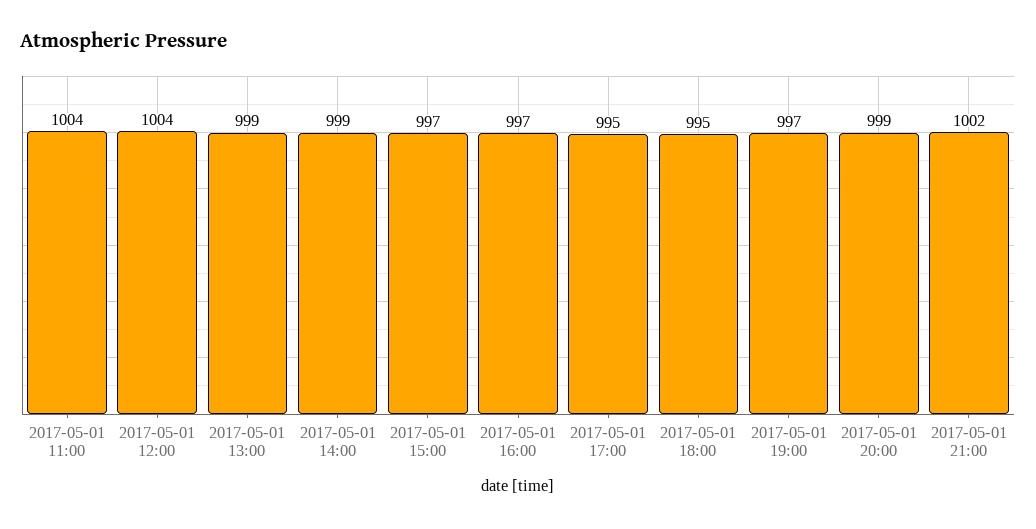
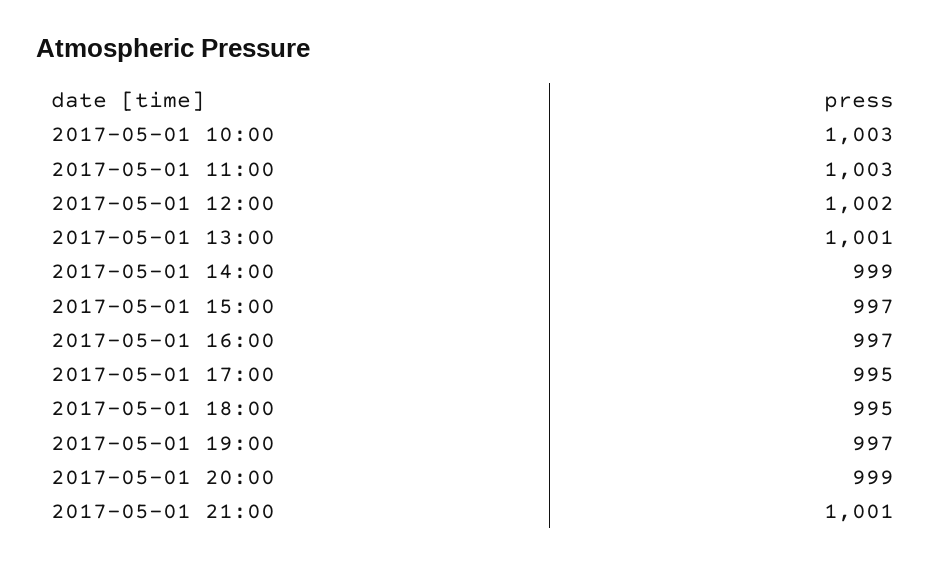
  {
-   "2017-05-01 11:00": 1004,
+   "2017-05-01 11:00": 1003,
-   "2017-05-01 12:00": 1004,
+   "2017-05-01 12:00": 1002,
-   "2017-05-01 13:00": 999,
+   "2017-05-01 13:00": 1001,
    "2017-05-01 14:00": 999,
    "2017-05-01 15:00": 997,
    "2017-05-01 16:00": 997,
    "2017-05-01 17:00": 995,
    "2017-05-01 18:00": 995,
    "2017-05-01 19:00": 997,
    "2017-05-01 20:00": 999,
-   "2017-05-01 21:00": 1002
+   "2017-05-01 21:00": 1001,
+   "2017-05-01 10:00": 1003
  }

